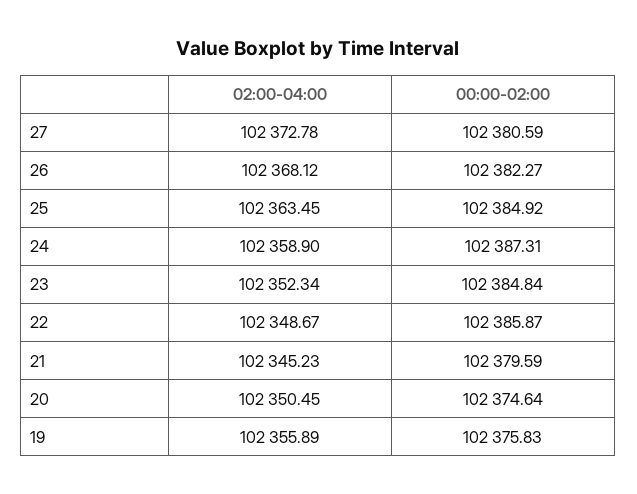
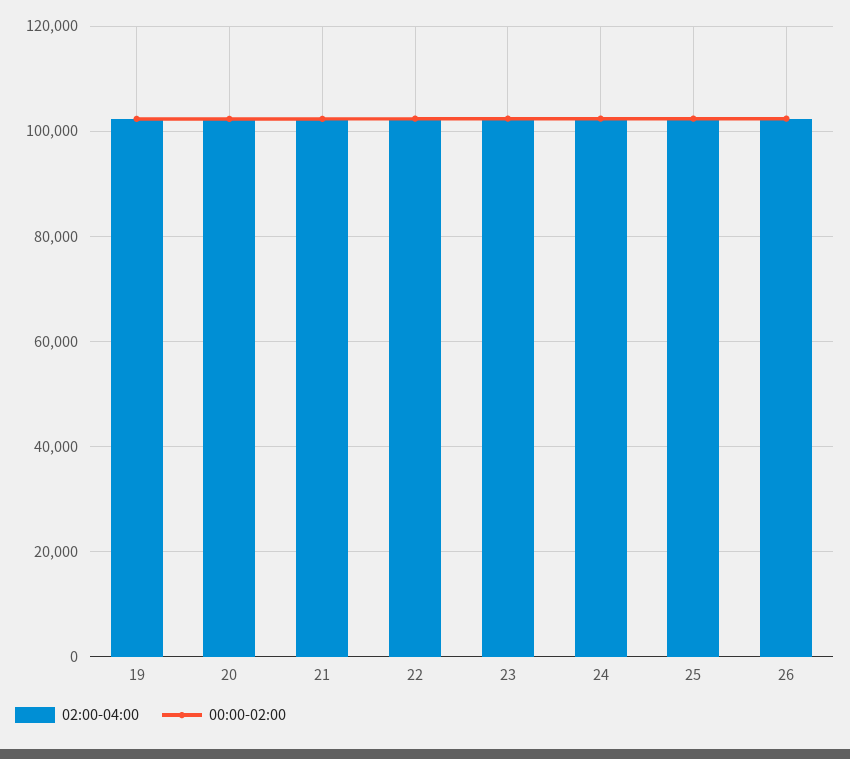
  {
    "02:00-04:00": {
-     "27": 102372.78,
      "26": 102368.12,
      "25": 102363.45,
      "24": 102358.9,
      "23": 102352.34,
      "22": 102348.67,
      "21": 102345.23,
      "20": 102350.45,
      "19": 102355.89
    },
    "00:00-02:00": {
-     "27": 102380.59,
      "26": 102382.27,
      "25": 102384.92,
      "24": 102387.31,
      "23": 102384.84,
      "22": 102385.87,
      "21": 102379.59,
      "20": 102374.64,
      "19": 102375.83
    }
  }

